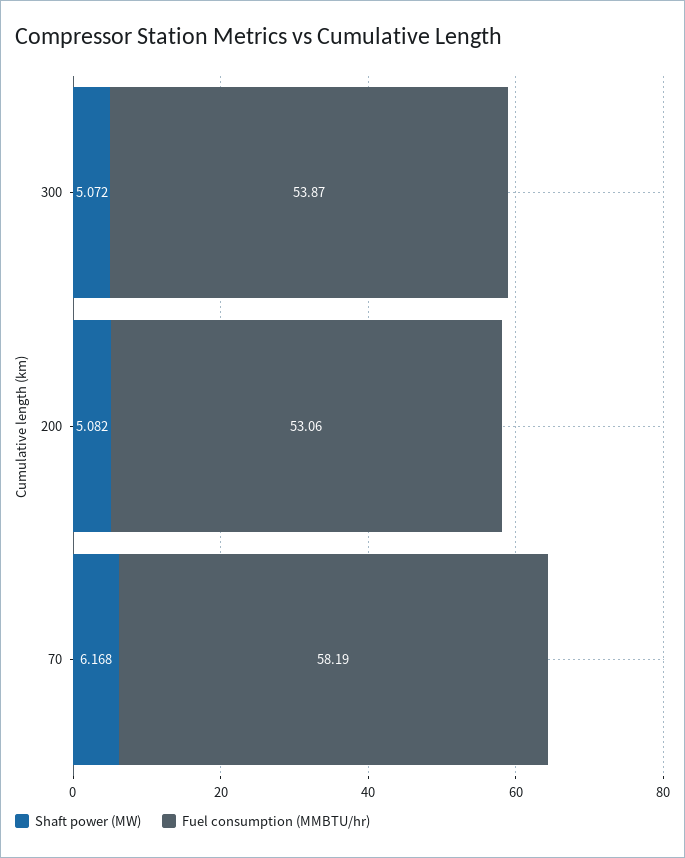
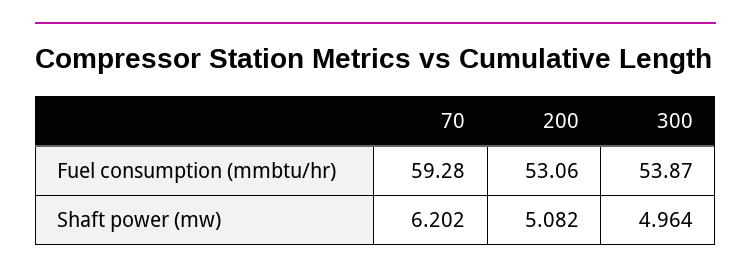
  {
    "Shaft power (MW)": {
-     "300": 5.072,
+     "300": 4.964,
      "200": 5.082,
-     "70": 6.168
+     "70": 6.202
    },
    "Fuel consumption (MMBTU/hr)": {
      "300": 53.87,
      "200": 53.06,
-     "70": 58.19
+     "70": 59.28
    }
  }

